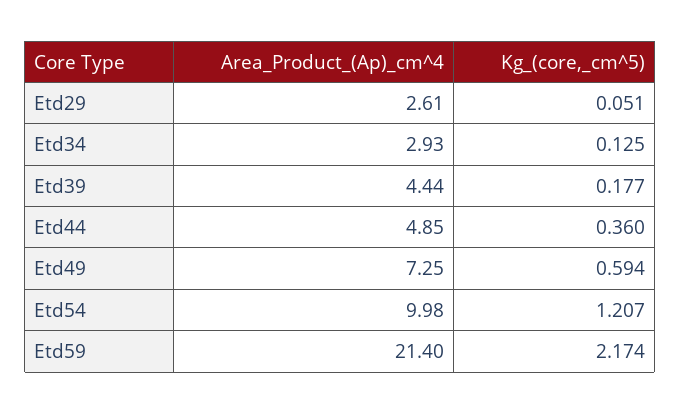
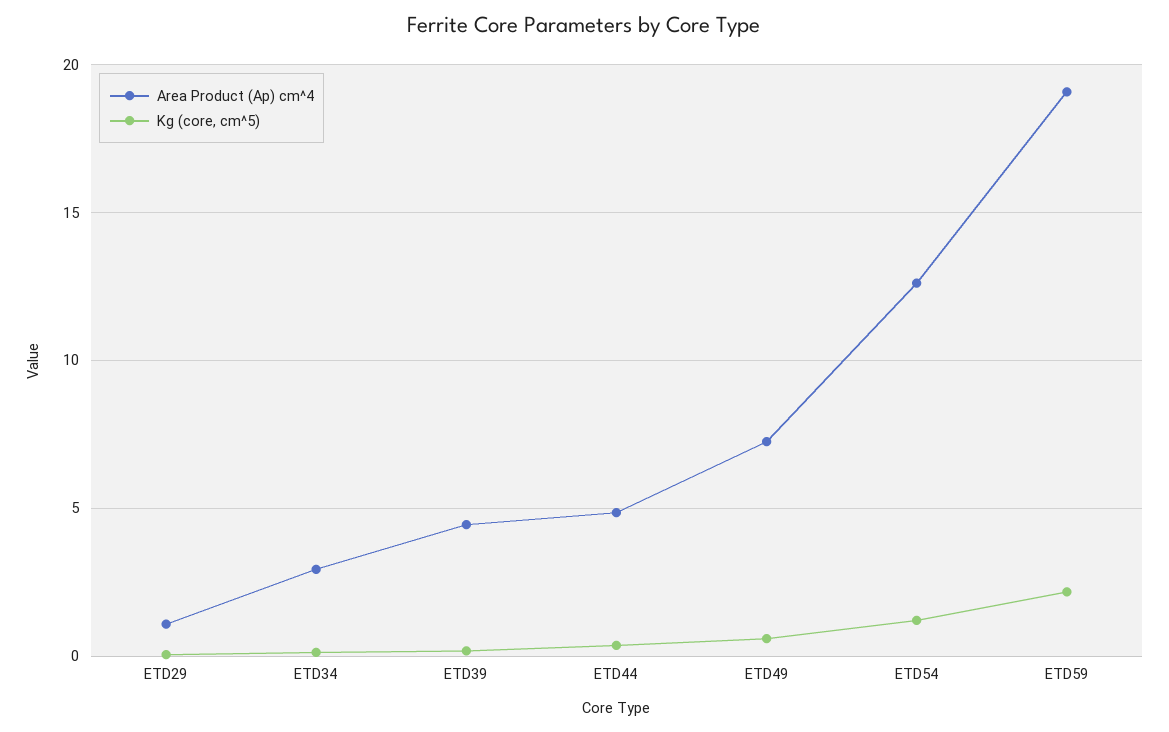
  {
    "Area_Product_(Ap)_cm^4": {
-     "Etd29": 2.61,
+     "Etd29": 1,
      "Etd34": 2.93,
      "Etd39": 4.44,
      "Etd44": 4.85,
      "Etd49": 7.25,
-     "Etd54": 9.98,
+     "Etd54": 12.5,
-     "Etd59": 21.4
+     "Etd59": 19
    },
    "Kg_(core,_cm^5)": {
      "Etd29": 0.051,
      "Etd34": 0.125,
      "Etd39": 0.177,
      "Etd44": 0.36,
      "Etd49": 0.594,
      "Etd54": 1.207,
      "Etd59": 2.174
    }
  }

